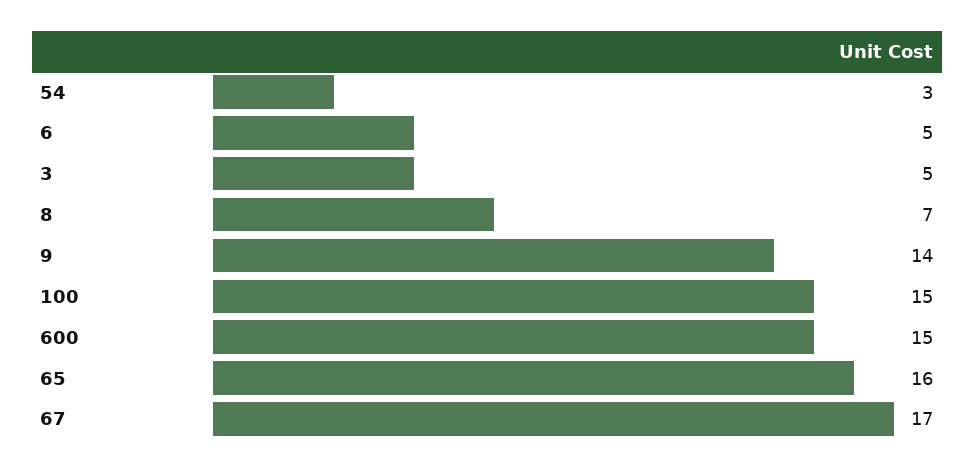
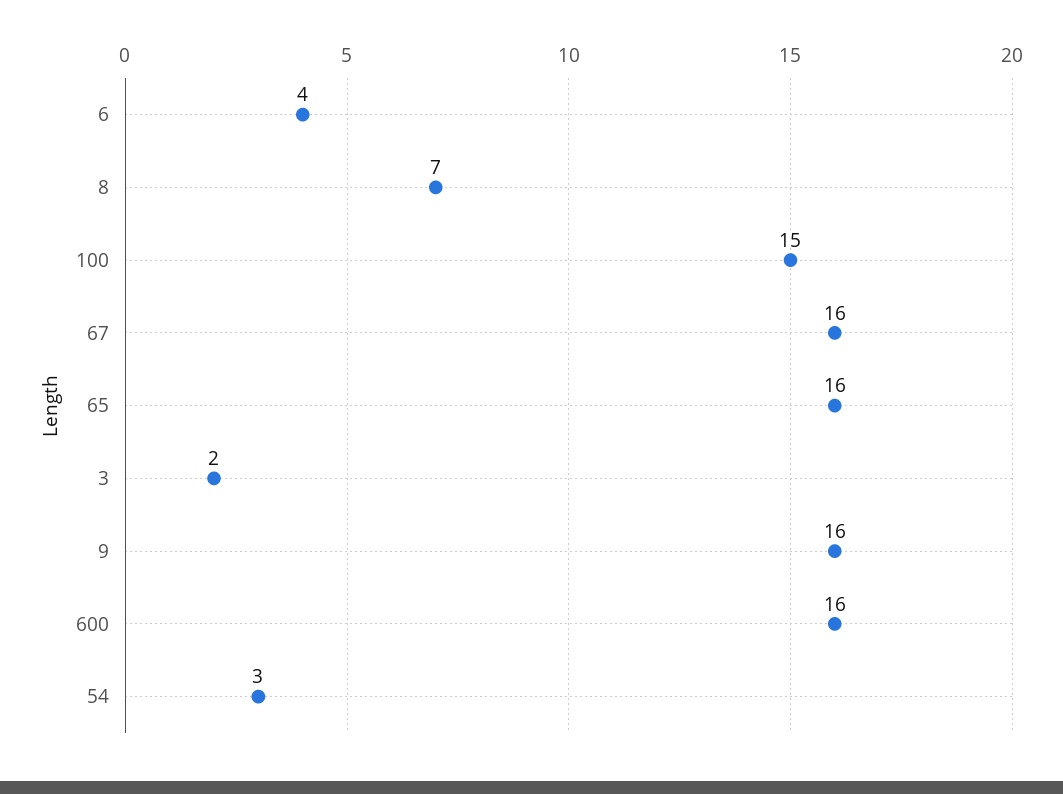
  {
    "54": 3,
-   "6": 5,
+   "6": 4,
-   "3": 5,
+   "3": 2,
    "8": 7,
-   "9": 14,
+   "9": 16,
    "100": 15,
-   "600": 15,
+   "600": 16,
    "65": 16,
-   "67": 17
+   "67": 16
  }

